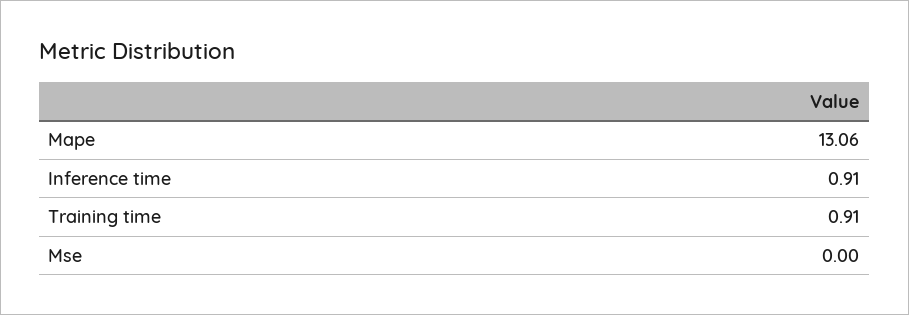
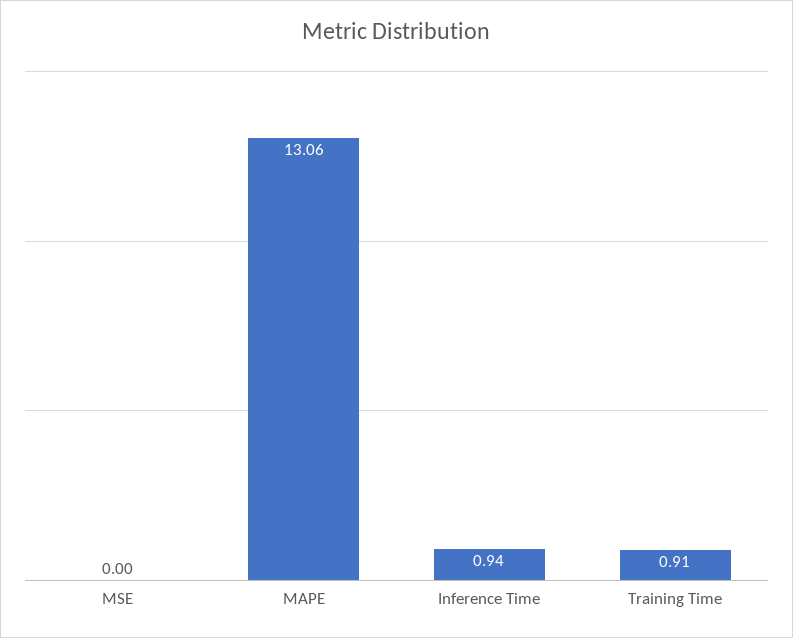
  {
    "Mape": 13.06,
-   "Inference time": 0.91,
+   "Inference time": 0.94,
    "Training time": 0.91,
    "Mse": 0
  }

